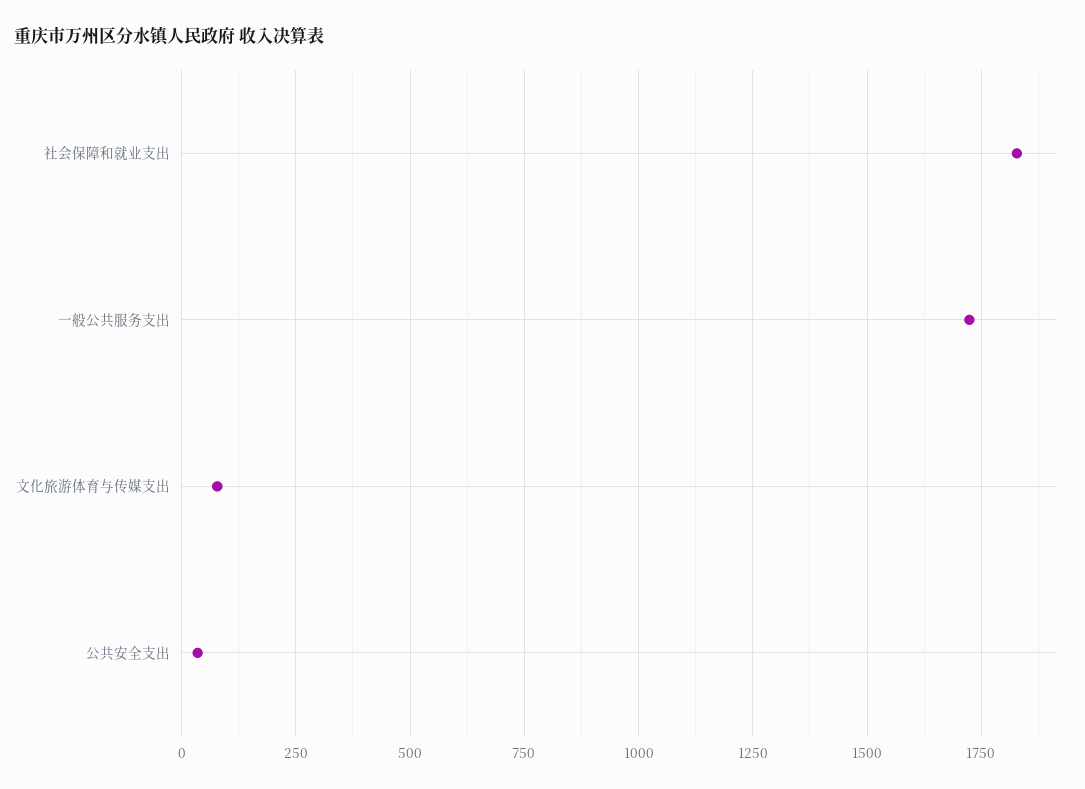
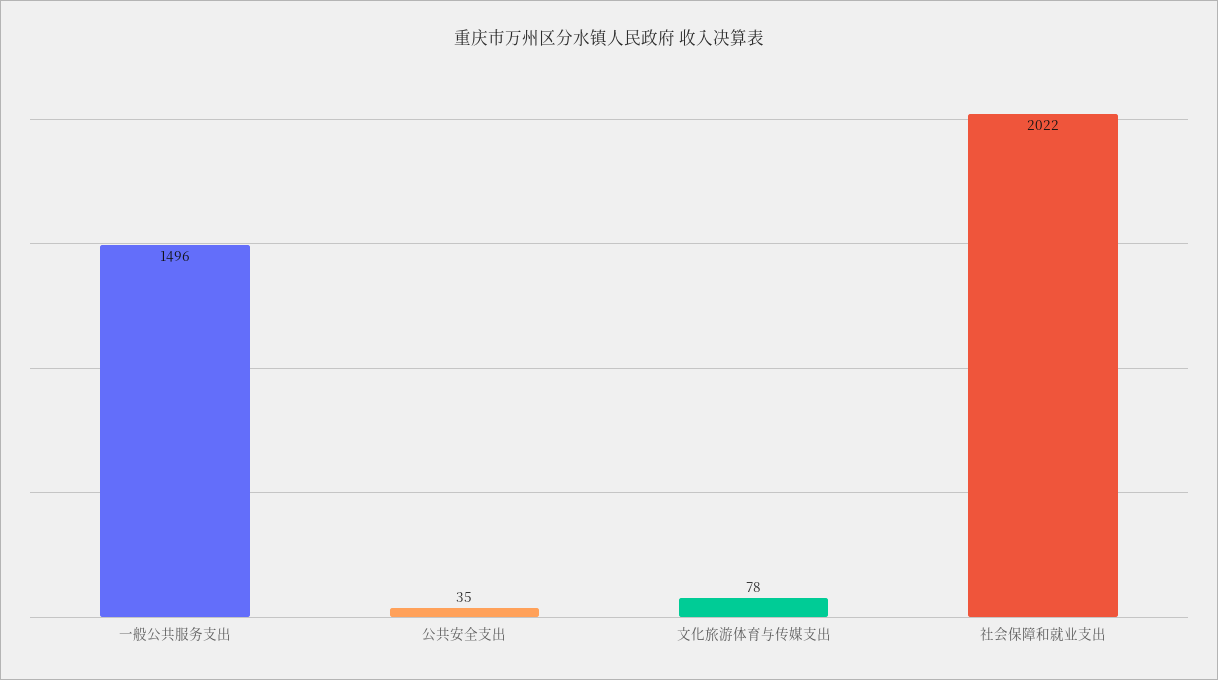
  {
-   "社会保障和就业支出": 1825,
+   "社会保障和就业支出": 2022,
-   "一般公共服务支出": 1725,
+   "一般公共服务支出": 1496,
    "文化旅游体育与传媒支出": 78,
    "公共安全支出": 35
  }

